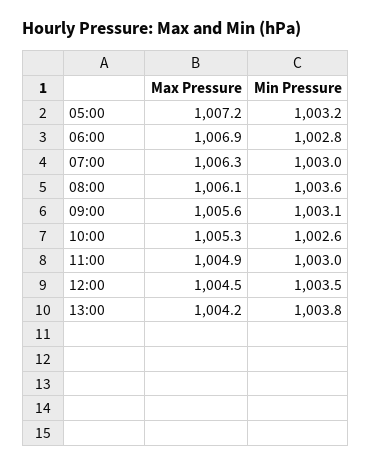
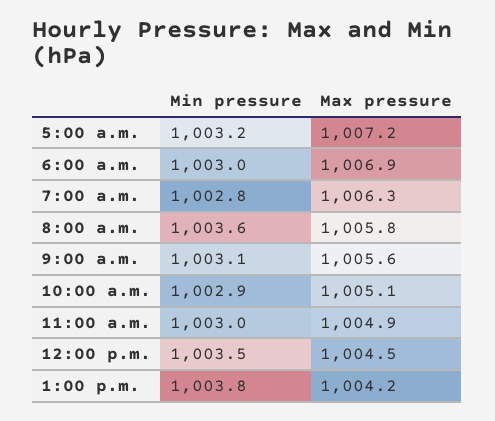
  {
    "Max Pressure": {
      "05:00": 1007.2,
      "06:00": 1006.9,
      "07:00": 1006.3,
-     "08:00": 1006.1,
+     "08:00": 1005.8,
      "09:00": 1005.6,
-     "10:00": 1005.3,
+     "10:00": 1005.1,
      "11:00": 1004.9,
      "12:00": 1004.5,
      "13:00": 1004.2
    },
    "Min Pressure": {
      "05:00": 1003.2,
-     "06:00": 1002.8,
+     "06:00": 1003,
-     "07:00": 1003,
+     "07:00": 1002.8,
      "08:00": 1003.6,
      "09:00": 1003.1,
-     "10:00": 1002.6,
+     "10:00": 1002.9,
      "11:00": 1003,
      "12:00": 1003.5,
      "13:00": 1003.8
    }
  }

